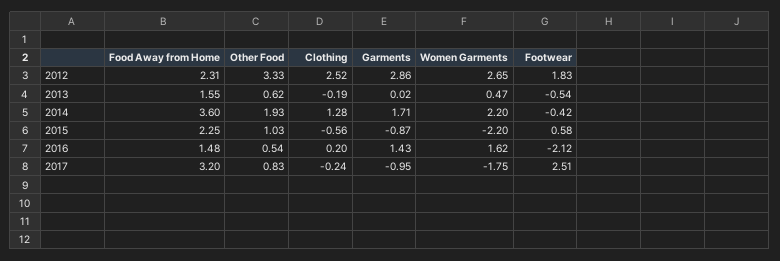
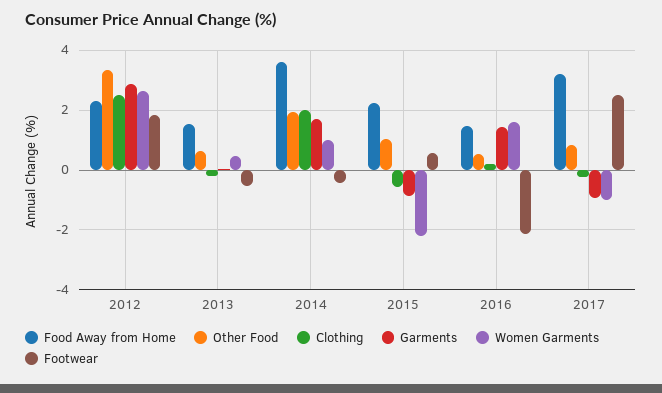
  {
    "Food Away from Home": {
      "2012": 2.31,
      "2013": 1.55,
      "2014": 3.6,
      "2015": 2.25,
      "2016": 1.48,
      "2017": 3.2
    },
    "Other Food": {
      "2012": 3.33,
      "2013": 0.62,
      "2014": 1.93,
      "2015": 1.03,
      "2016": 0.54,
      "2017": 0.83
    },
    "Clothing": {
      "2012": 2.52,
      "2013": -0.19,
-     "2014": 1.28,
+     "2014": 2,
      "2015": -0.56,
      "2016": 0.2,
      "2017": -0.24
    },
    "Garments": {
      "2012": 2.86,
      "2013": 0.02,
      "2014": 1.71,
      "2015": -0.87,
      "2016": 1.43,
      "2017": -0.95
    },
    "Women Garments": {
      "2012": 2.65,
      "2013": 0.47,
-     "2014": 2.2,
+     "2014": 1,
      "2015": -2.2,
      "2016": 1.62,
-     "2017": -1.75
+     "2017": -1
    },
    "Footwear": {
      "2012": 1.83,
      "2013": -0.54,
      "2014": -0.42,
      "2015": 0.58,
      "2016": -2.12,
      "2017": 2.51
    }
  }

